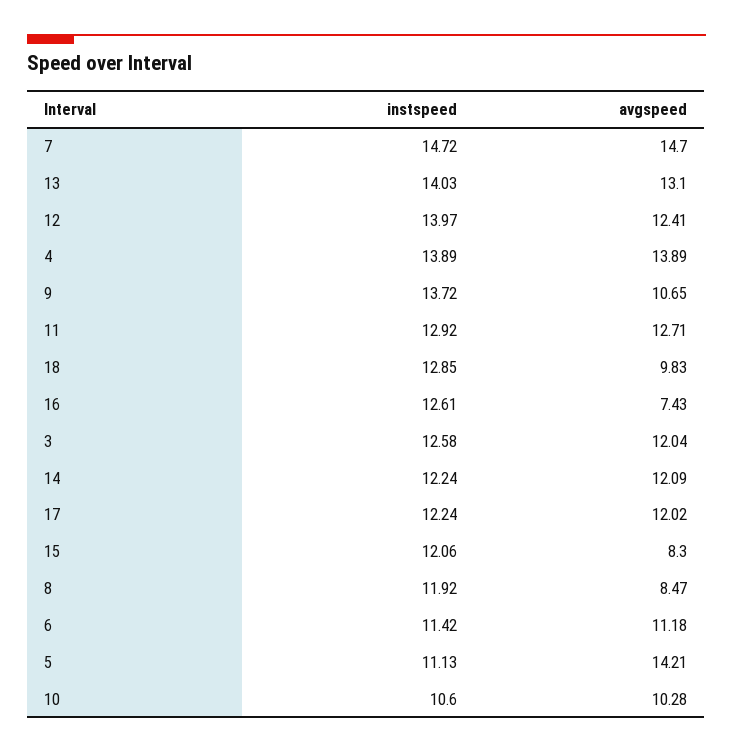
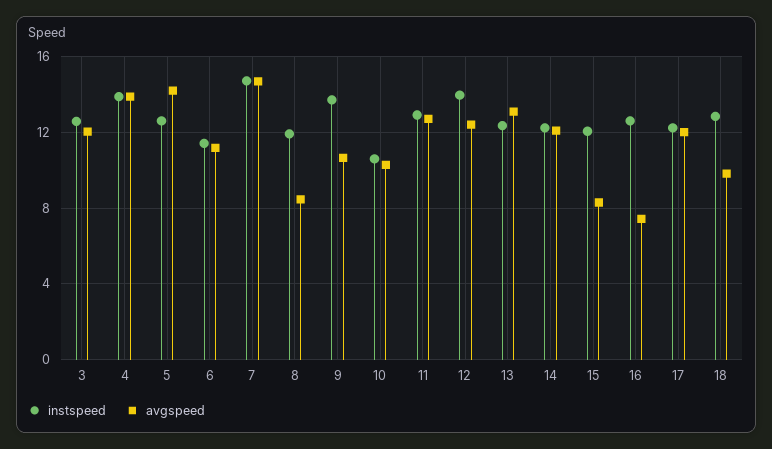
  {
    "instspeed": {
      "7": 14.72,
-     "13": 14.03,
+     "13": 12.5,
      "12": 13.97,
      "4": 13.89,
      "9": 13.72,
      "11": 12.92,
      "18": 12.85,
      "16": 12.61,
      "3": 12.58,
      "14": 12.24,
      "17": 12.24,
      "15": 12.06,
      "8": 11.92,
      "6": 11.42,
-     "5": 11.13,
+     "5": 12.5,
      "10": 10.6
    },
    "avgspeed": {
      "7": 14.7,
      "13": 13.1,
      "12": 12.41,
      "4": 13.89,
      "9": 10.65,
      "11": 12.71,
      "18": 9.83,
      "16": 7.43,
      "3": 12.04,
      "14": 12.09,
      "17": 12.02,
      "15": 8.3,
      "8": 8.47,
      "6": 11.18,
      "5": 14.21,
      "10": 10.28
    }
  }

